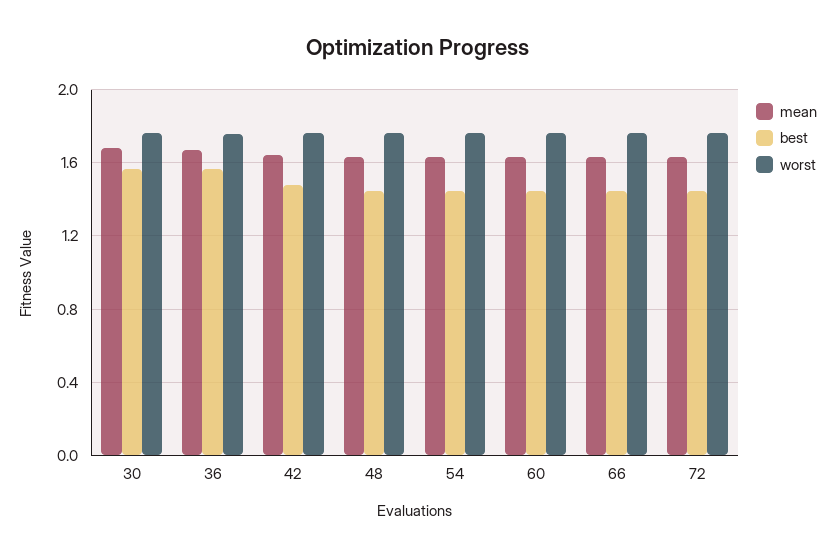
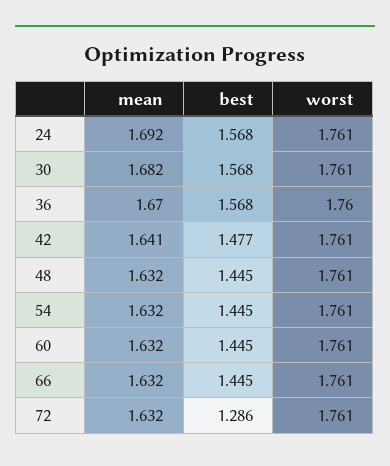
  {
    "mean": {
      "30": 1.682,
      "36": 1.67,
      "42": 1.641,
      "48": 1.632,
      "54": 1.632,
      "60": 1.632,
      "66": 1.632,
-     "72": 1.632
+     "72": 1.632,
+     "24": 1.692
    },
    "best": {
      "30": 1.568,
      "36": 1.568,
      "42": 1.477,
      "48": 1.445,
      "54": 1.445,
      "60": 1.445,
      "66": 1.445,
-     "72": 1.45
+     "72": 1.286,
+     "24": 1.568
    },
    "worst": {
      "30": 1.761,
      "36": 1.76,
      "42": 1.761,
      "48": 1.761,
      "54": 1.761,
      "60": 1.761,
      "66": 1.761,
-     "72": 1.761
+     "72": 1.761,
+     "24": 1.761
    }
  }

